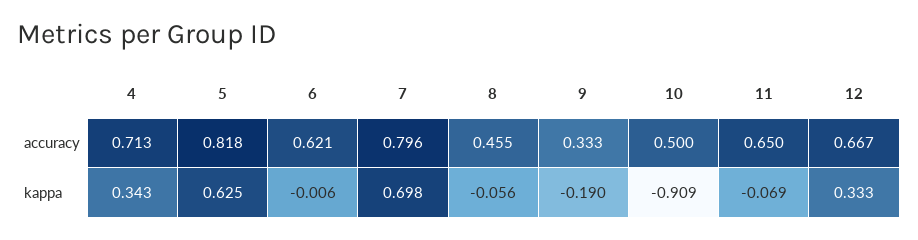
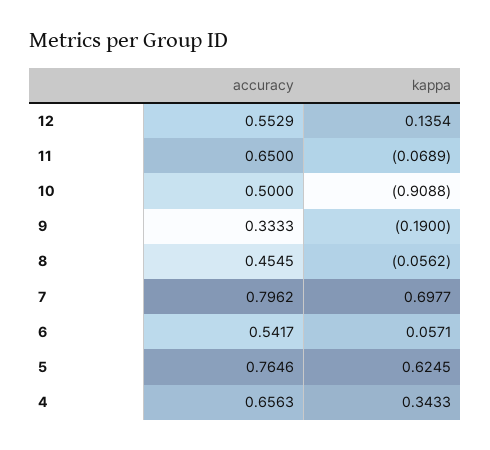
  {
    "4": {
-     "accuracy": 0.713,
+     "accuracy": 0.6563,
      "kappa": 0.3433
    },
    "5": {
-     "accuracy": 0.818,
+     "accuracy": 0.7646,
      "kappa": 0.6245
    },
    "6": {
-     "accuracy": 0.621,
+     "accuracy": 0.5417,
-     "kappa": -0.006
+     "kappa": 0.0571
    },
    "7": {
      "accuracy": 0.7962,
      "kappa": 0.6977
    },
    "8": {
      "accuracy": 0.4545,
      "kappa": -0.0562
    },
    "9": {
      "accuracy": 0.3333,
      "kappa": -0.19
    },
    "10": {
      "accuracy": 0.5,
      "kappa": -0.9088
    },
    "11": {
      "accuracy": 0.65,
      "kappa": -0.0689
    },
    "12": {
-     "accuracy": 0.667,
+     "accuracy": 0.5529,
-     "kappa": 0.333
+     "kappa": 0.1354
    }
  }

